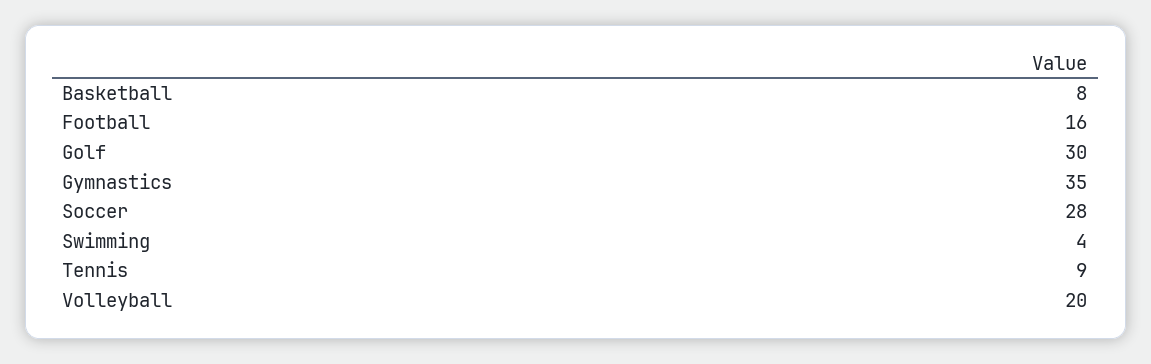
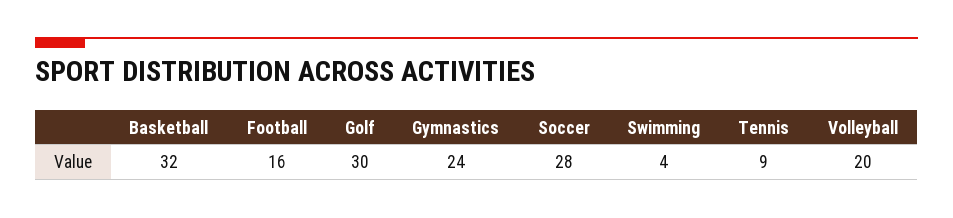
  {
-   "Basketball": 8,
+   "Basketball": 32,
    "Football": 16,
    "Golf": 30,
-   "Gymnastics": 35,
+   "Gymnastics": 24,
    "Soccer": 28,
    "Swimming": 4,
    "Tennis": 9,
    "Volleyball": 20
  }

